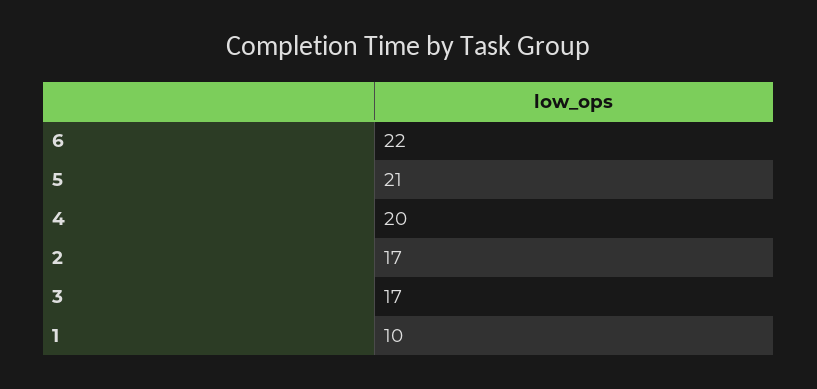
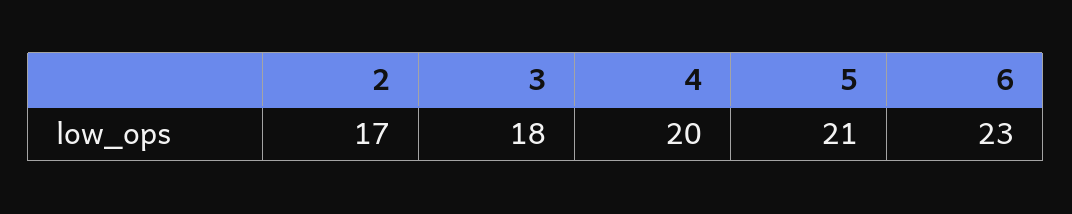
  {
-   "6": 22,
+   "6": 23,
    "5": 21,
    "4": 20,
    "2": 17,
-   "3": 17,
+   "3": 18
-   "1": 10
  }

